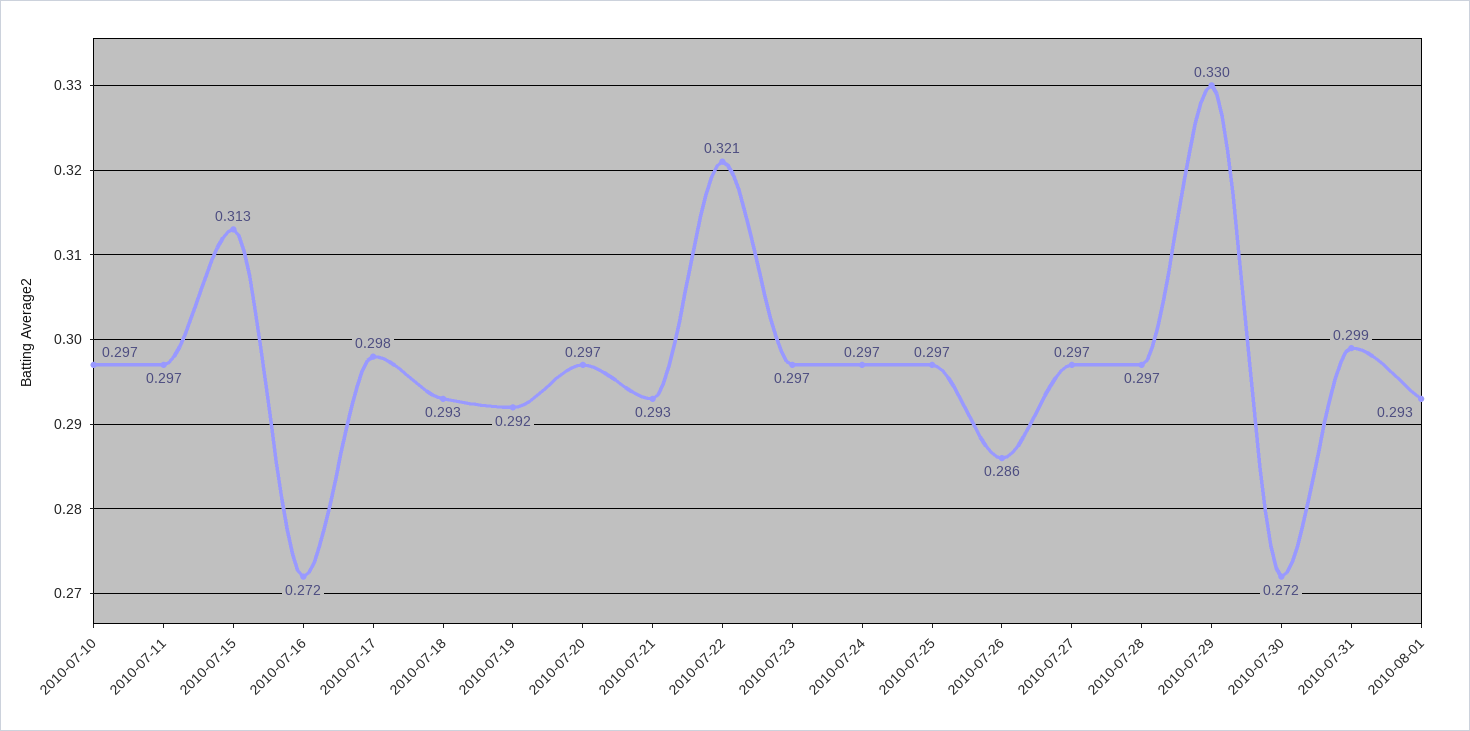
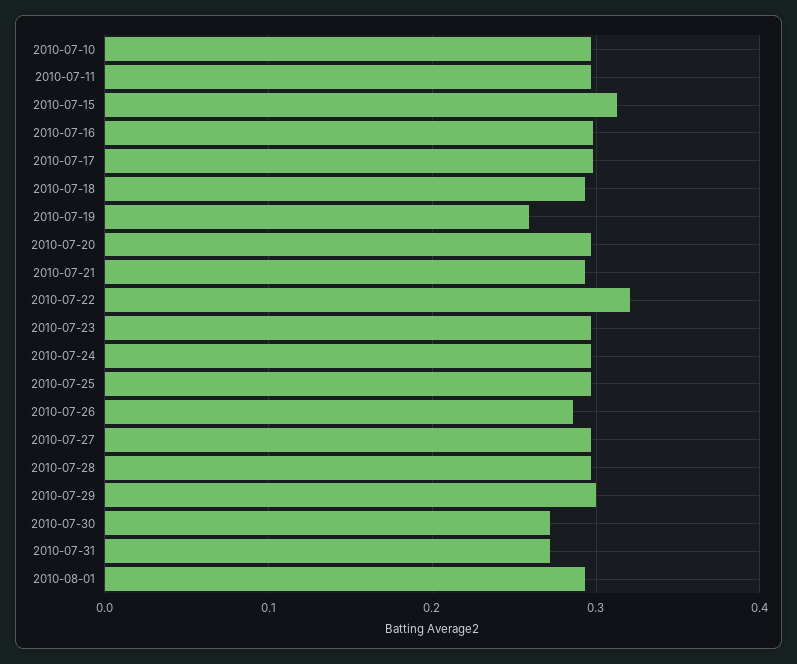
  {
    "2010-07-10": 0.297,
    "2010-07-11": 0.297,
    "2010-07-15": 0.313,
-   "2010-07-16": 0.272,
+   "2010-07-16": 0.3,
    "2010-07-17": 0.298,
    "2010-07-18": 0.293,
-   "2010-07-19": 0.292,
+   "2010-07-19": 0.26,
    "2010-07-20": 0.297,
    "2010-07-21": 0.293,
    "2010-07-22": 0.321,
    "2010-07-23": 0.297,
    "2010-07-24": 0.297,
    "2010-07-25": 0.297,
    "2010-07-26": 0.286,
    "2010-07-27": 0.297,
    "2010-07-28": 0.297,
-   "2010-07-29": 0.33,
+   "2010-07-29": 0.3,
    "2010-07-30": 0.272,
-   "2010-07-31": 0.299,
+   "2010-07-31": 0.27,
    "2010-08-01": 0.293
  }

